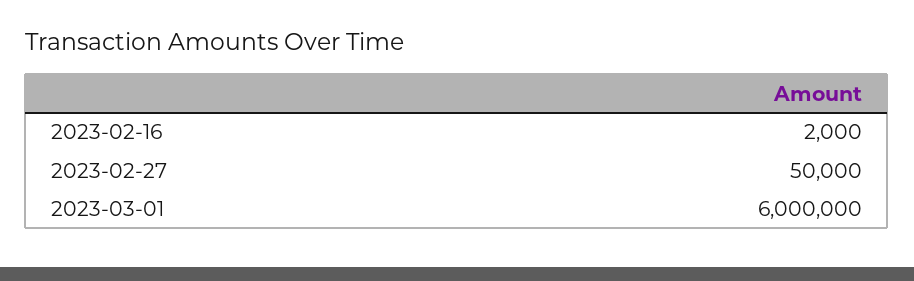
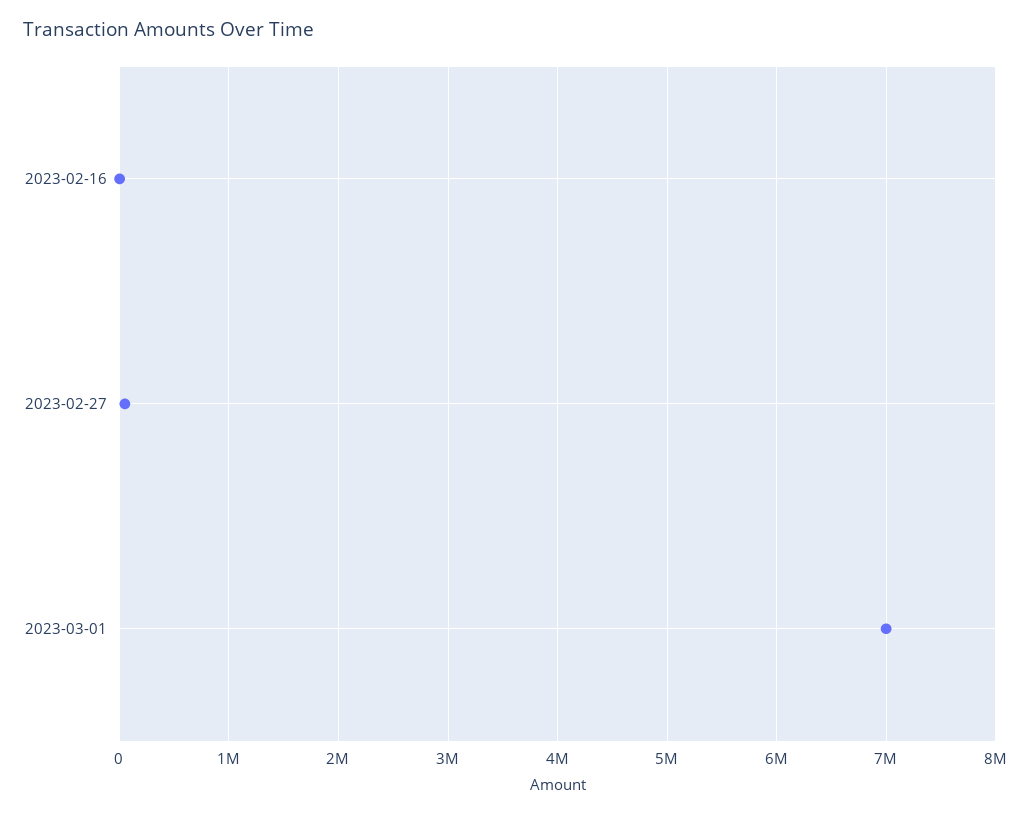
  {
    "2023-02-16": 2000,
    "2023-02-27": 50000,
-   "2023-03-01": 6000000
+   "2023-03-01": 7000000
  }

